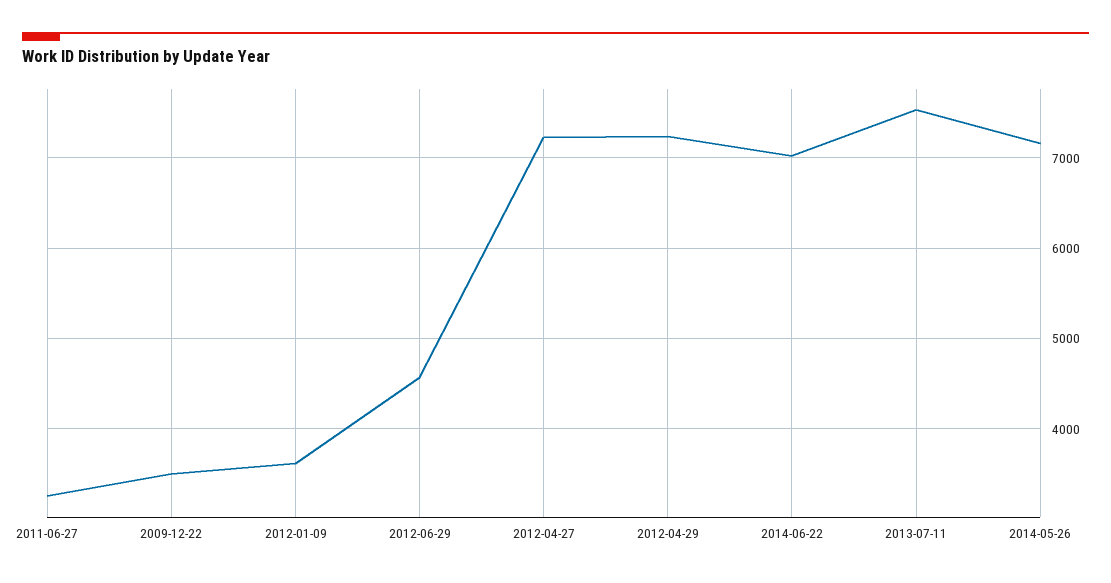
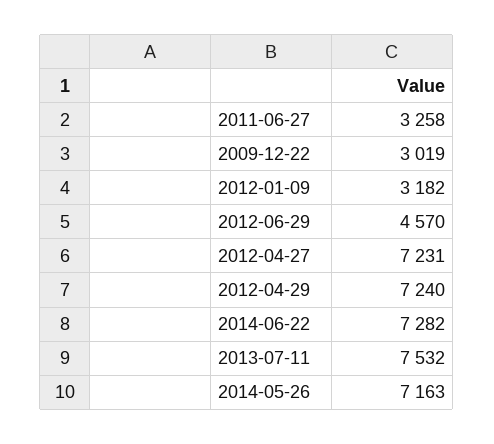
  {
    "2011-06-27": 3258,
-   "2009-12-22": 3500,
+   "2009-12-22": 3019,
-   "2012-01-09": 3600,
+   "2012-01-09": 3182,
    "2012-06-29": 4570,
    "2012-04-27": 7231,
    "2012-04-29": 7240,
-   "2014-06-22": 7000,
+   "2014-06-22": 7282,
    "2013-07-11": 7532,
    "2014-05-26": 7163
  }

